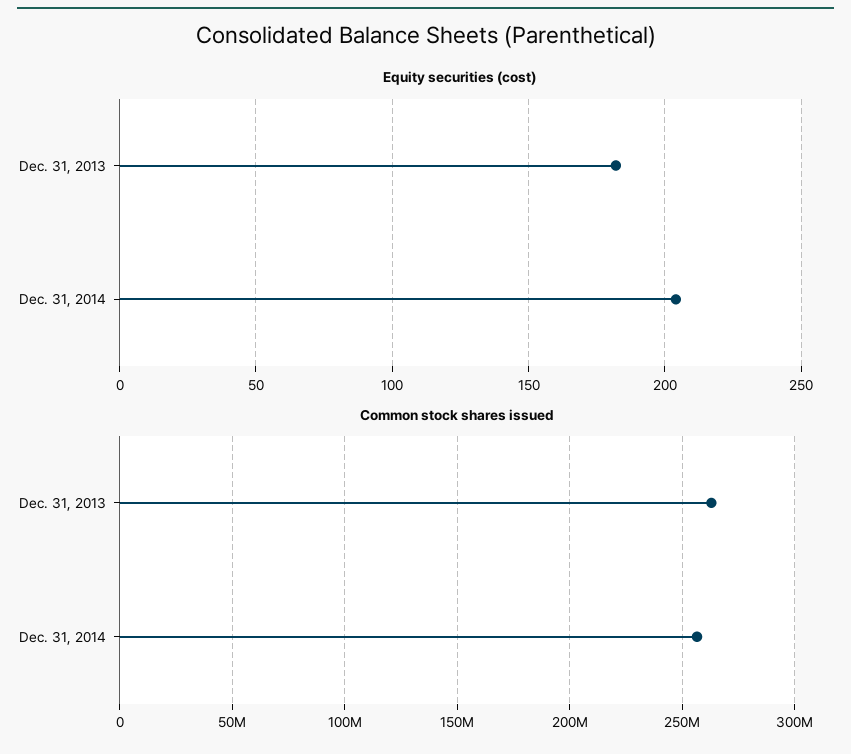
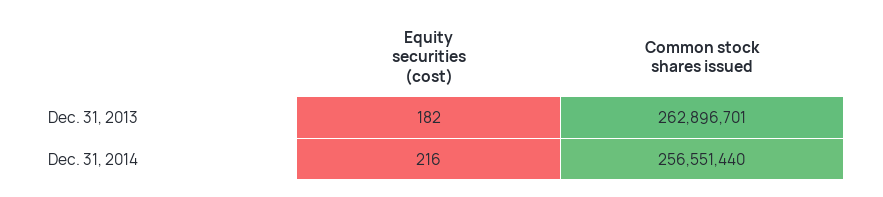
  {
    "Equity securities (cost)": {
      "Dec. 31, 2013": 182,
-     "Dec. 31, 2014": 205
+     "Dec. 31, 2014": 216
    },
    "Common stock shares issued": {
      "Dec. 31, 2013": 262896701,
      "Dec. 31, 2014": 256551440
    }
  }

